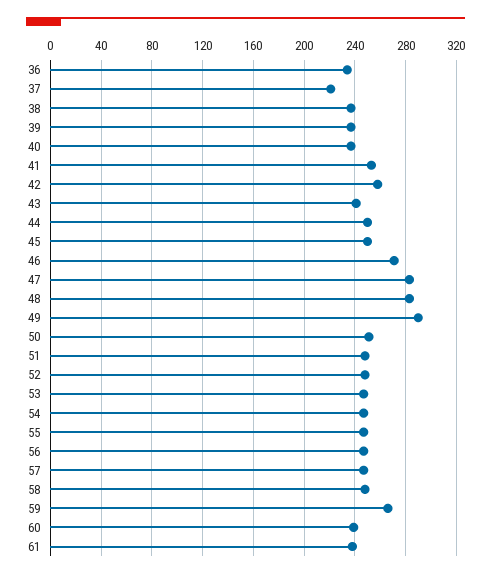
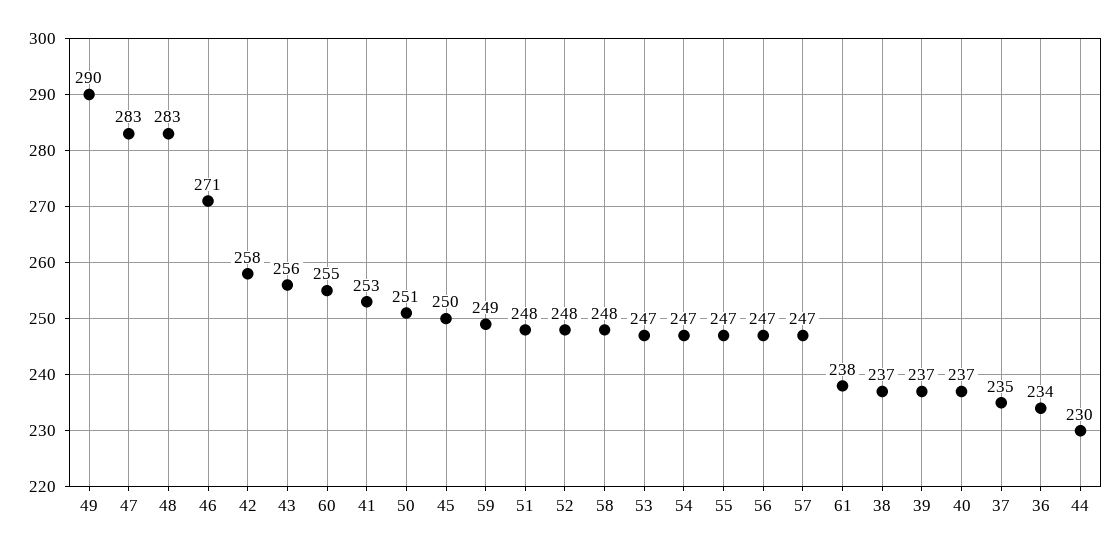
  {
    "36": 234,
-   "37": 220,
+   "37": 235,
    "38": 237,
    "39": 237,
    "40": 237,
    "41": 253,
    "42": 258,
-   "43": 240,
+   "43": 256,
-   "44": 250,
+   "44": 230,
    "45": 250,
    "46": 271,
    "47": 283,
    "48": 283,
    "49": 290,
    "50": 251,
    "51": 248,
    "52": 248,
    "53": 247,
    "54": 247,
    "55": 247,
    "56": 247,
    "57": 247,
    "58": 248,
-   "59": 265,
+   "59": 249,
-   "60": 240,
+   "60": 255,
    "61": 238
  }

